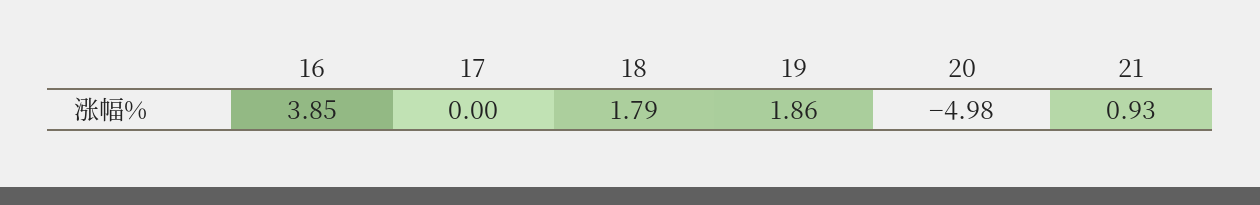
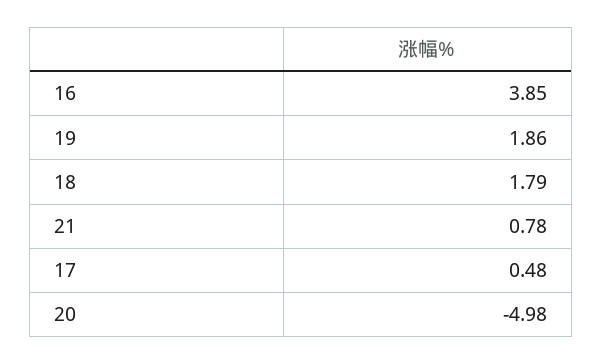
  {
    "16": 3.85,
-   "17": 0,
+   "17": 0.48,
    "18": 1.79,
    "19": 1.86,
    "20": -4.98,
-   "21": 0.93
+   "21": 0.78
  }

